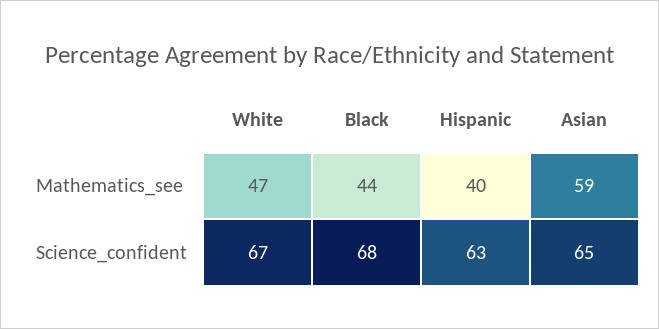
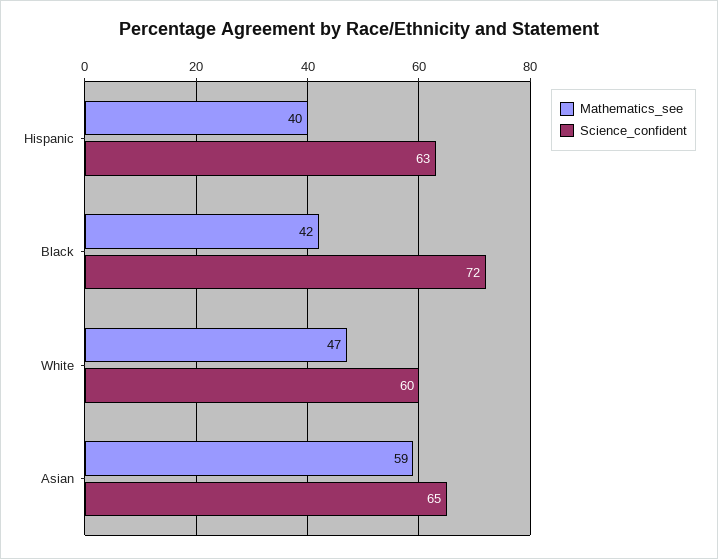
  {
    "Mathematics_see": {
      "White": 47,
-     "Black": 44,
+     "Black": 42,
      "Hispanic": 40,
      "Asian": 59
    },
    "Science_confident": {
-     "White": 67,
+     "White": 60,
-     "Black": 68,
+     "Black": 72,
      "Hispanic": 63,
      "Asian": 65
    }
  }

